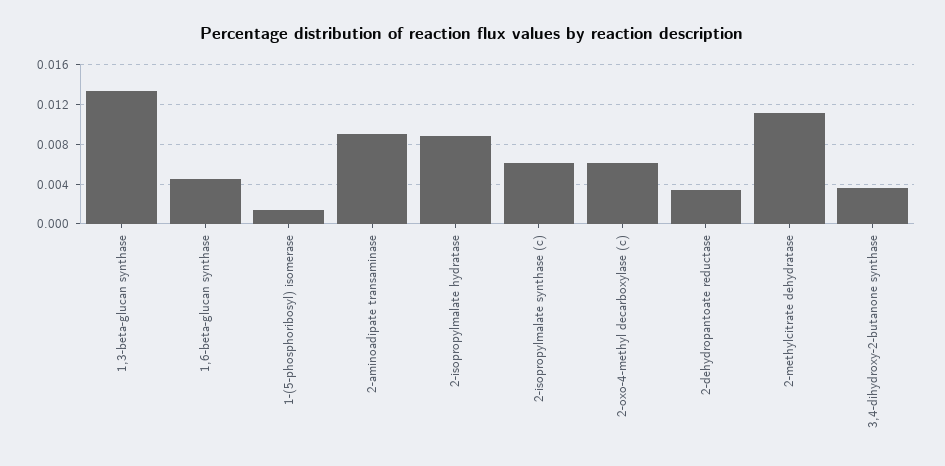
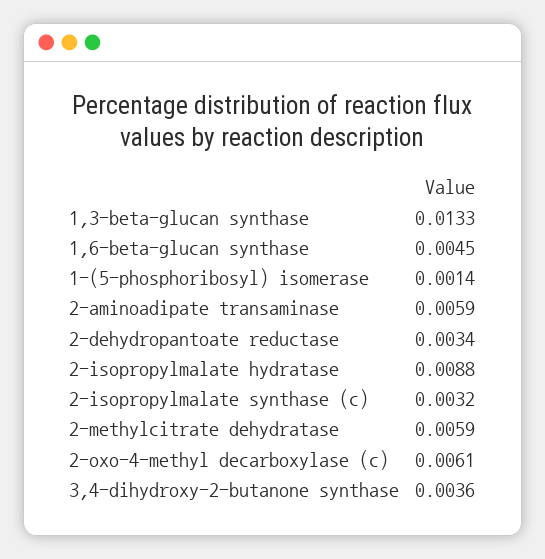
  {
    "1,3-beta-glucan synthase": 0.0133,
    "1,6-beta-glucan synthase": 0.0045,
    "1-(5-phosphoribosyl) isomerase": 0.0014,
-   "2-aminoadipate transaminase": 0.009,
+   "2-aminoadipate transaminase": 0.0059,
    "2-isopropylmalate hydratase": 0.0088,
-   "2-isopropylmalate synthase (c)": 0.006,
+   "2-isopropylmalate synthase (c)": 0.0032,
    "2-oxo-4-methyl decarboxylase (c)": 0.0061,
    "2-dehydropantoate reductase": 0.0034,
-   "2-methylcitrate dehydratase": 0.011,
+   "2-methylcitrate dehydratase": 0.0059,
    "3,4-dihydroxy-2-butanone synthase": 0.0036
  }

